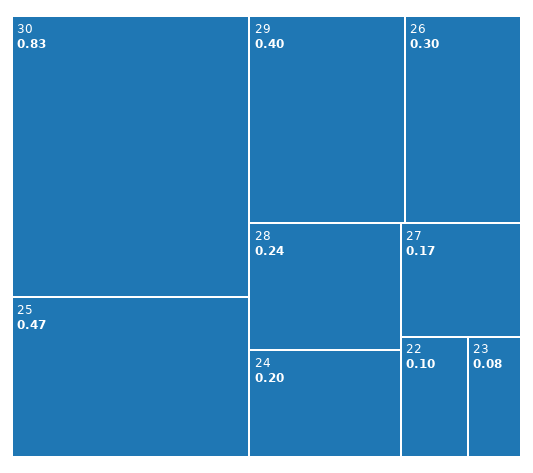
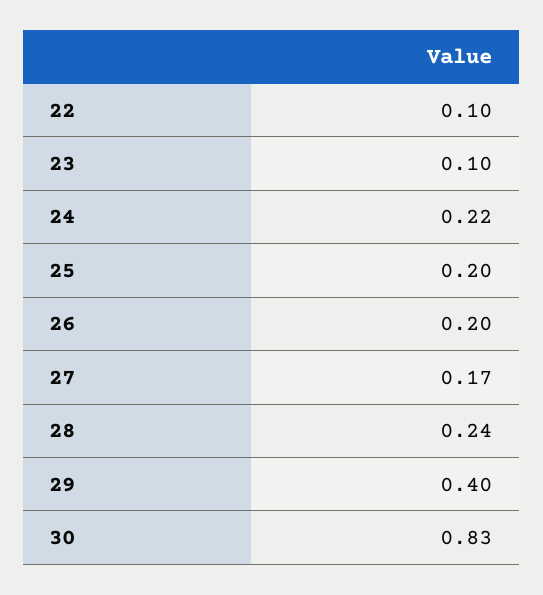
  {
    "30": 0.83,
-   "25": 0.47,
+   "25": 0.2,
    "29": 0.4,
-   "26": 0.3,
+   "26": 0.2,
    "28": 0.24,
-   "24": 0.2,
+   "24": 0.22,
    "27": 0.17,
    "22": 0.1,
-   "23": 0.08
+   "23": 0.1
  }

